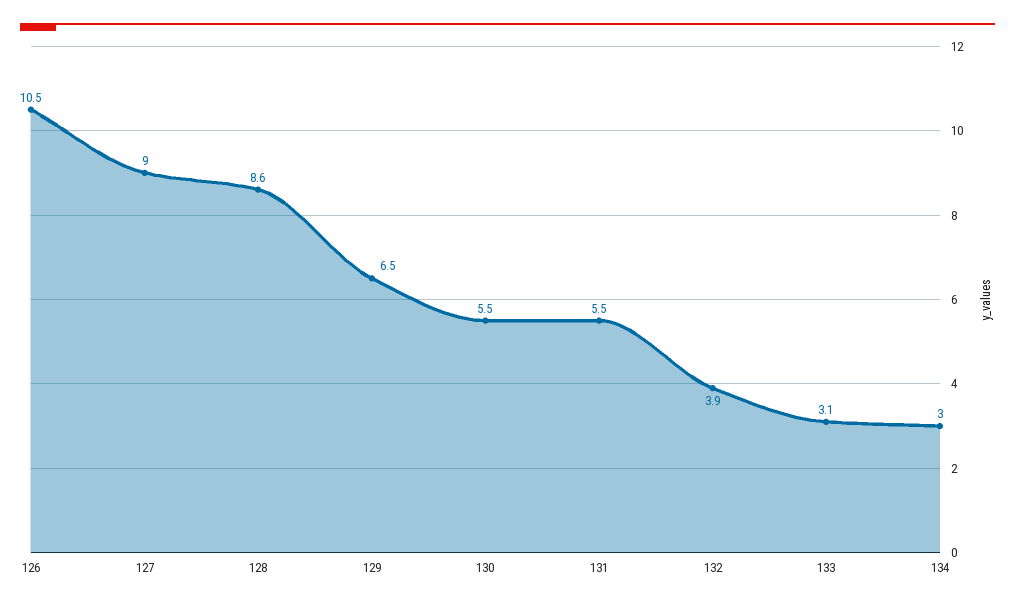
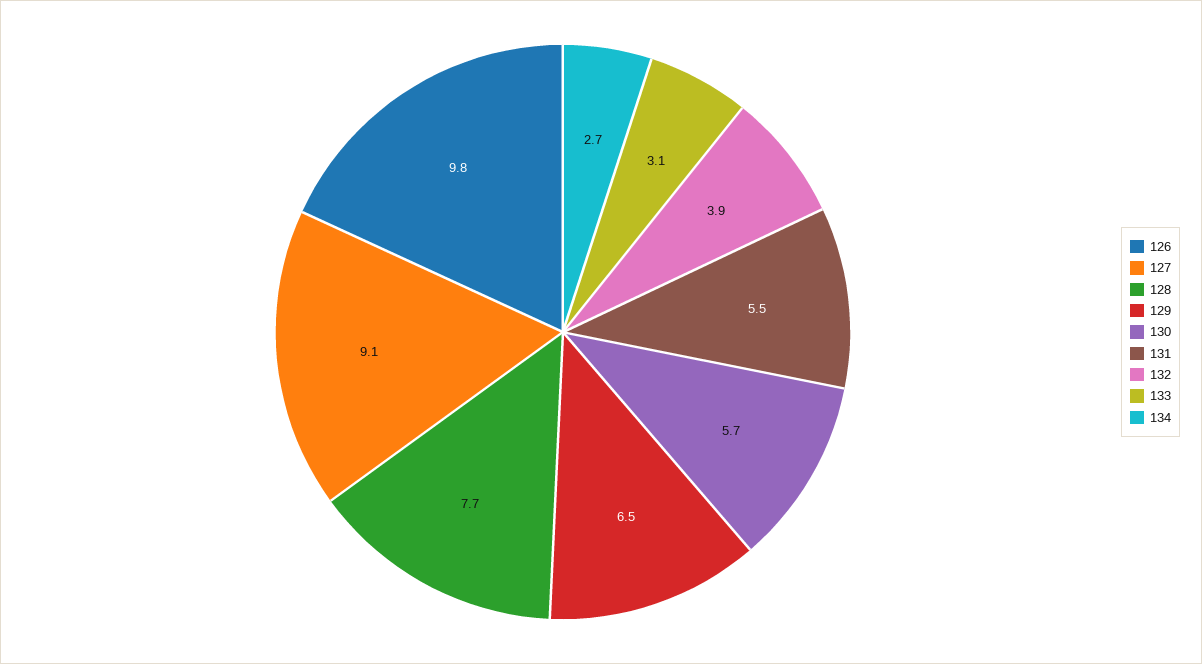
  {
-   "126": 10.5,
+   "126": 9.8,
-   "127": 9,
+   "127": 9.1,
-   "128": 8.6,
+   "128": 7.7,
    "129": 6.5,
-   "130": 5.5,
+   "130": 5.7,
    "131": 5.5,
    "132": 3.9,
    "133": 3.1,
-   "134": 3
+   "134": 2.7
  }

